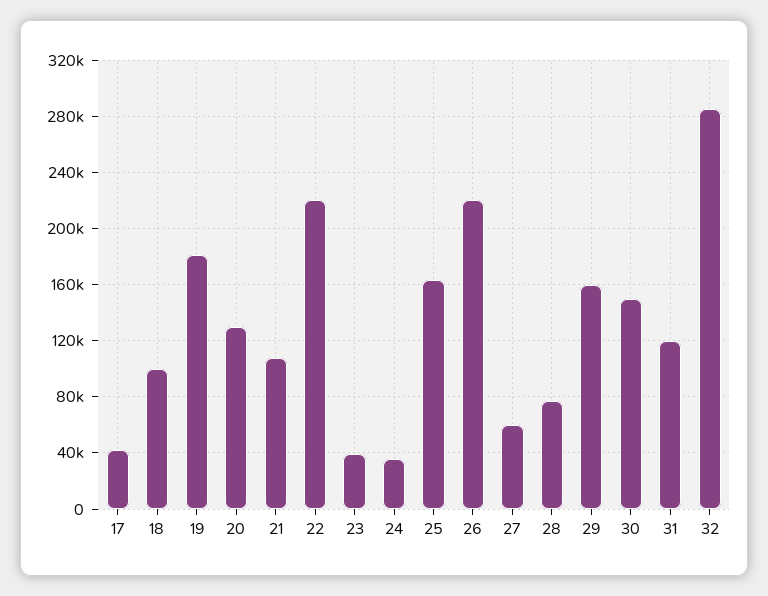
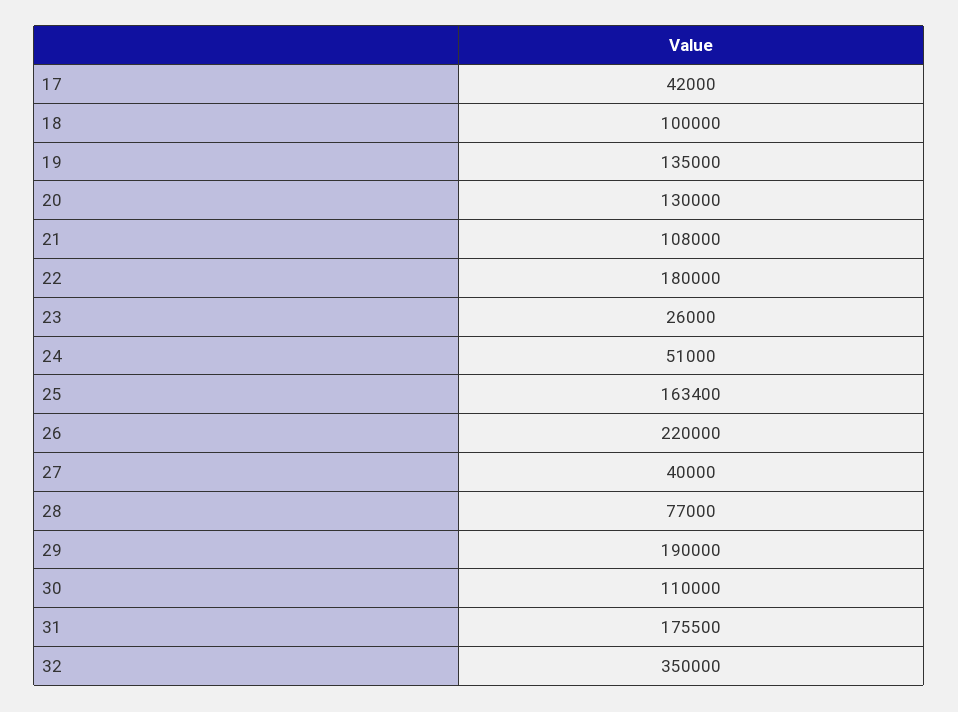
  {
    "17": 42000,
    "18": 100000,
-   "19": 180000,
+   "19": 135000,
    "20": 130000,
    "21": 108000,
-   "22": 220000,
+   "22": 180000,
-   "23": 40000,
+   "23": 26000,
-   "24": 35000,
+   "24": 51000,
    "25": 163400,
    "26": 220000,
-   "27": 60000,
+   "27": 40000,
    "28": 77000,
-   "29": 160000,
+   "29": 190000,
-   "30": 150000,
+   "30": 110000,
-   "31": 120000,
+   "31": 175500,
-   "32": 285000
+   "32": 350000
  }

